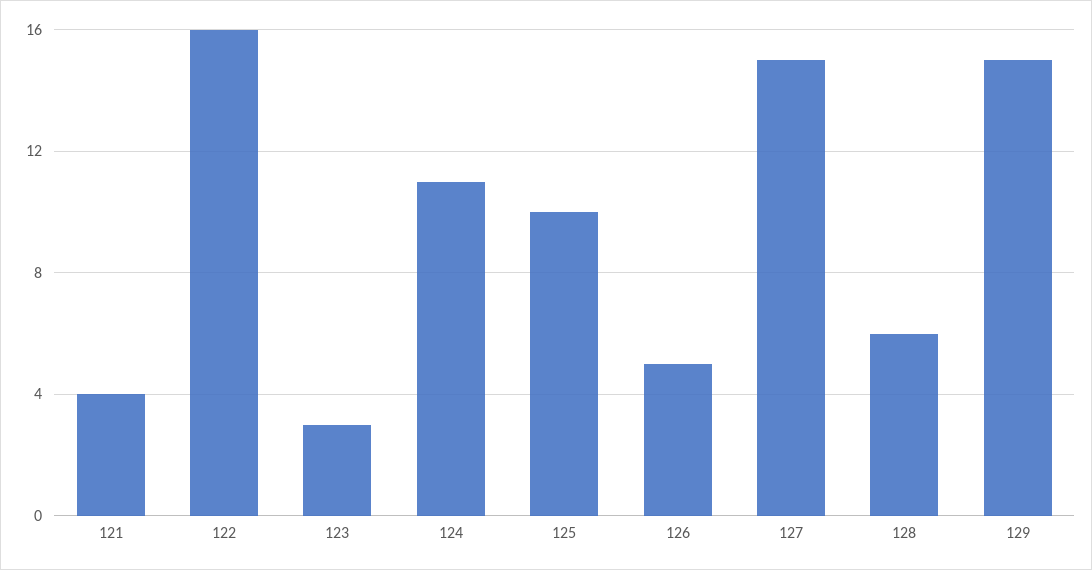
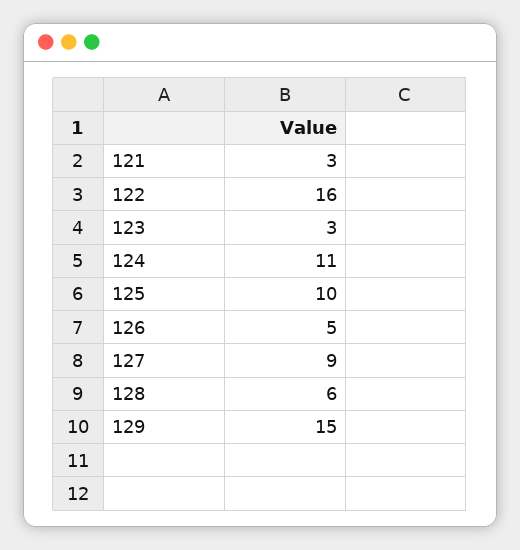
  {
-   "121": 4,
+   "121": 3,
    "122": 16,
    "123": 3,
    "124": 11,
    "125": 10,
    "126": 5,
-   "127": 15,
+   "127": 9,
    "128": 6,
    "129": 15
  }

